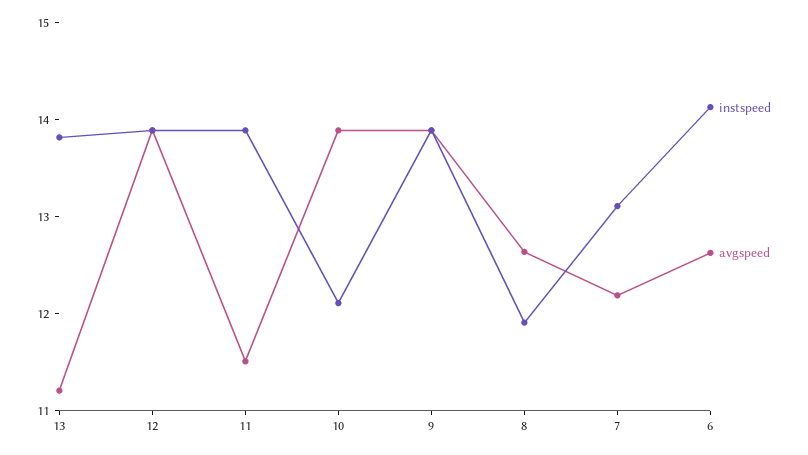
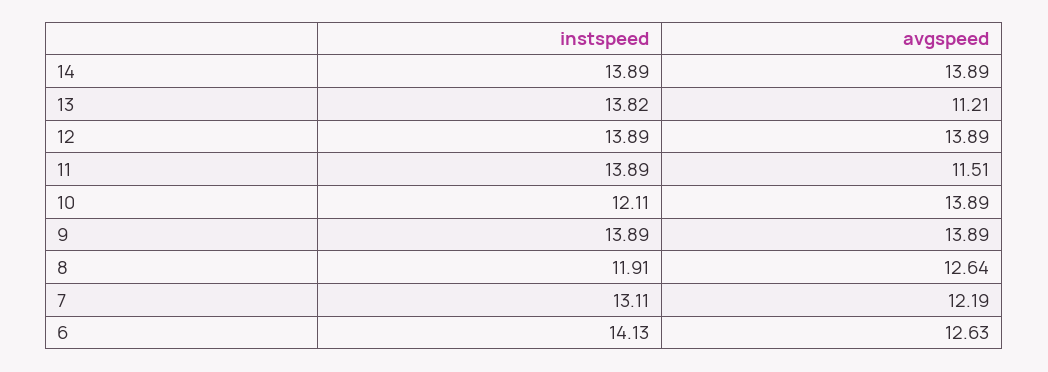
  {
    "instspeed": {
      "13": 13.82,
      "12": 13.89,
      "11": 13.89,
      "10": 12.11,
      "9": 13.89,
      "8": 11.91,
      "7": 13.11,
-     "6": 14.13
+     "6": 14.13,
+     "14": 13.89
    },
    "avgspeed": {
      "13": 11.21,
      "12": 13.89,
      "11": 11.51,
      "10": 13.89,
      "9": 13.89,
      "8": 12.64,
      "7": 12.19,
-     "6": 12.63
+     "6": 12.63,
+     "14": 13.89
    }
  }

